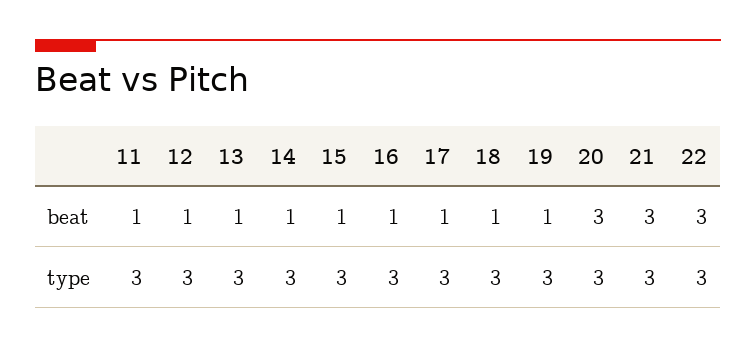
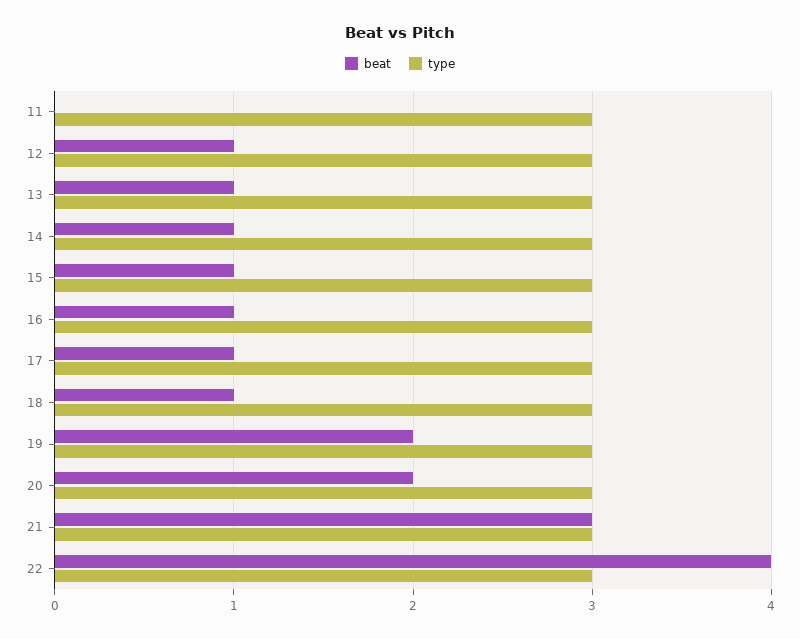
  {
    "beat": {
-     "11": 1,
+     "11": 0,
      "12": 1,
      "13": 1,
      "14": 1,
      "15": 1,
      "16": 1,
      "17": 1,
      "18": 1,
-     "19": 1,
+     "19": 2,
-     "20": 3,
+     "20": 2,
      "21": 3,
-     "22": 3
+     "22": 4
    },
    "type": {
      "11": 3,
      "12": 3,
      "13": 3,
      "14": 3,
      "15": 3,
      "16": 3,
      "17": 3,
      "18": 3,
      "19": 3,
      "20": 3,
      "21": 3,
      "22": 3
    }
  }

